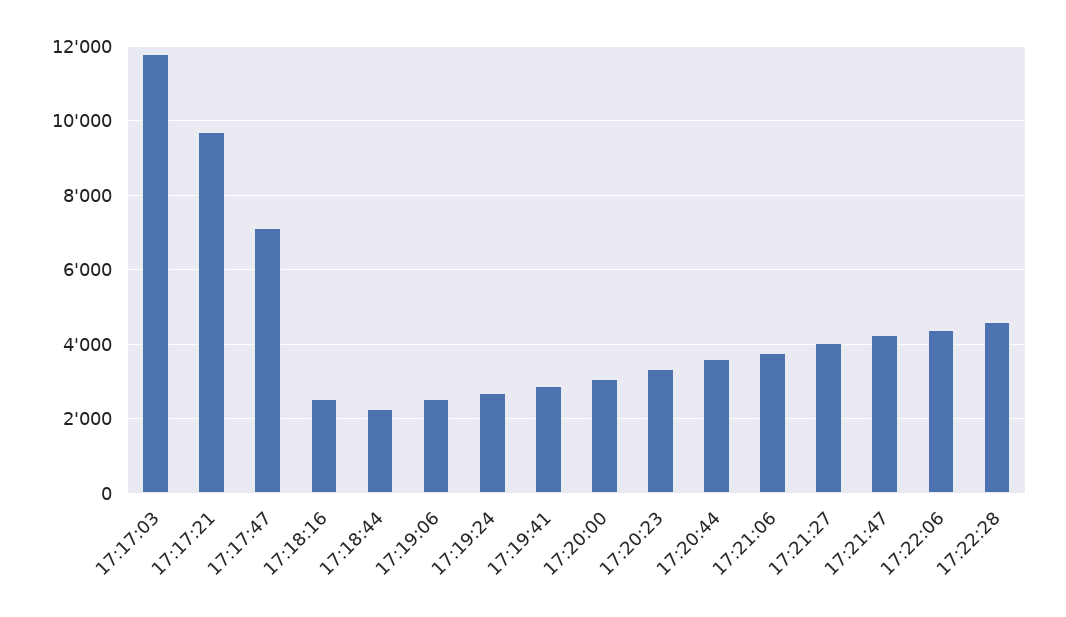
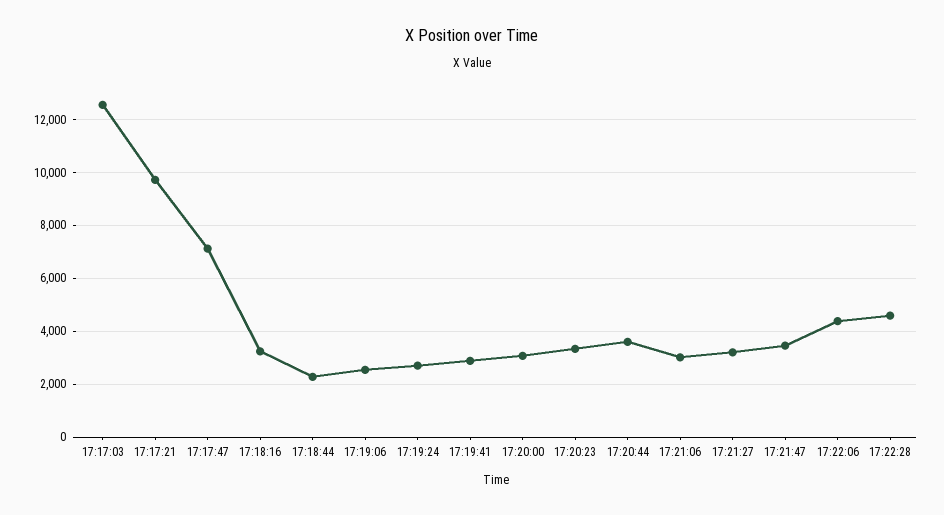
  {
-   "17:17:03": 11800,
+   "17:17:03": 12500,
    "17:17:21": 9800,
    "17:17:47": 7200,
-   "17:18:16": 2600,
+   "17:18:16": 3250,
    "17:18:44": 2200,
    "17:19:06": 2600,
    "17:19:24": 2600,
    "17:19:41": 2800,
    "17:20:00": 3000,
    "17:20:23": 3400,
    "17:20:44": 3600,
-   "17:21:06": 3800,
+   "17:21:06": 3000,
-   "17:21:27": 4000,
+   "17:21:27": 3250,
-   "17:21:47": 4200,
+   "17:21:47": 3500,
    "17:22:06": 4400,
    "17:22:28": 4600
  }

